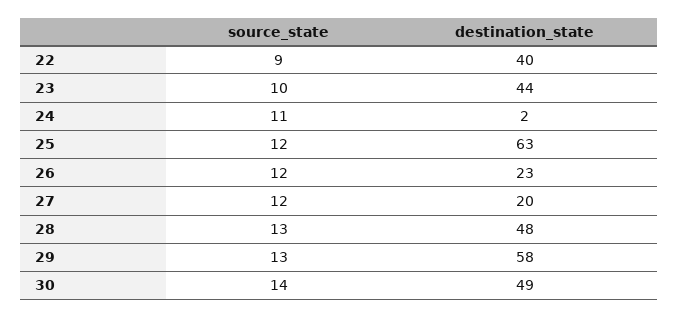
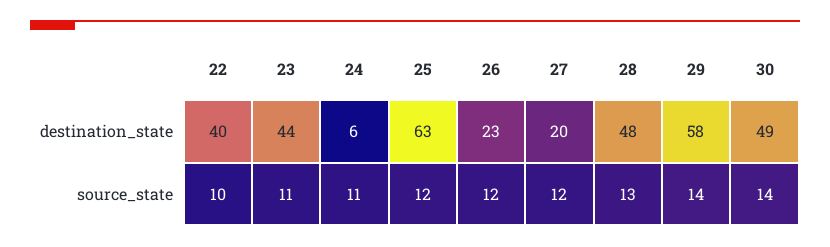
  {
    "source_state": {
-     "22": 9,
+     "22": 10,
-     "23": 10,
+     "23": 11,
      "24": 11,
      "25": 12,
      "26": 12,
      "27": 12,
      "28": 13,
-     "29": 13,
+     "29": 14,
      "30": 14
    },
    "destination_state": {
      "22": 40,
      "23": 44,
-     "24": 2,
+     "24": 6,
      "25": 63,
      "26": 23,
      "27": 20,
      "28": 48,
      "29": 58,
      "30": 49
    }
  }

